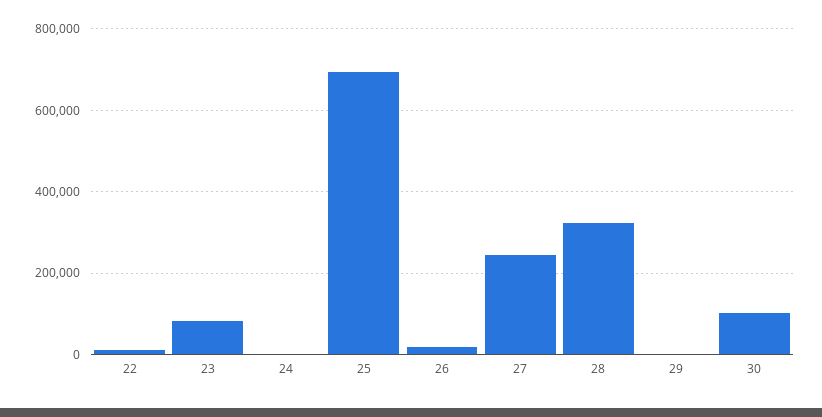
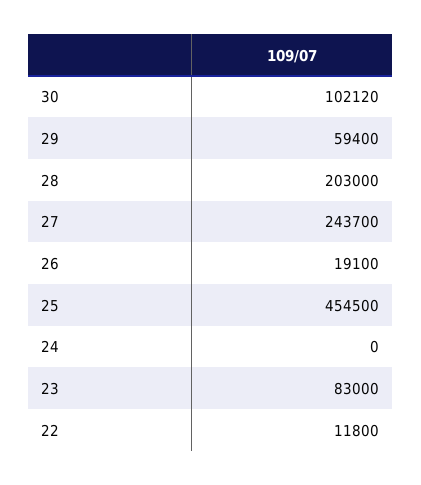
  {
    "22": 11800,
    "23": 83000,
    "24": 0,
-   "25": 700000,
+   "25": 454500,
    "26": 19100,
    "27": 243700,
-   "28": 320000,
+   "28": 203000,
-   "29": 0,
+   "29": 59400,
    "30": 102120
  }

